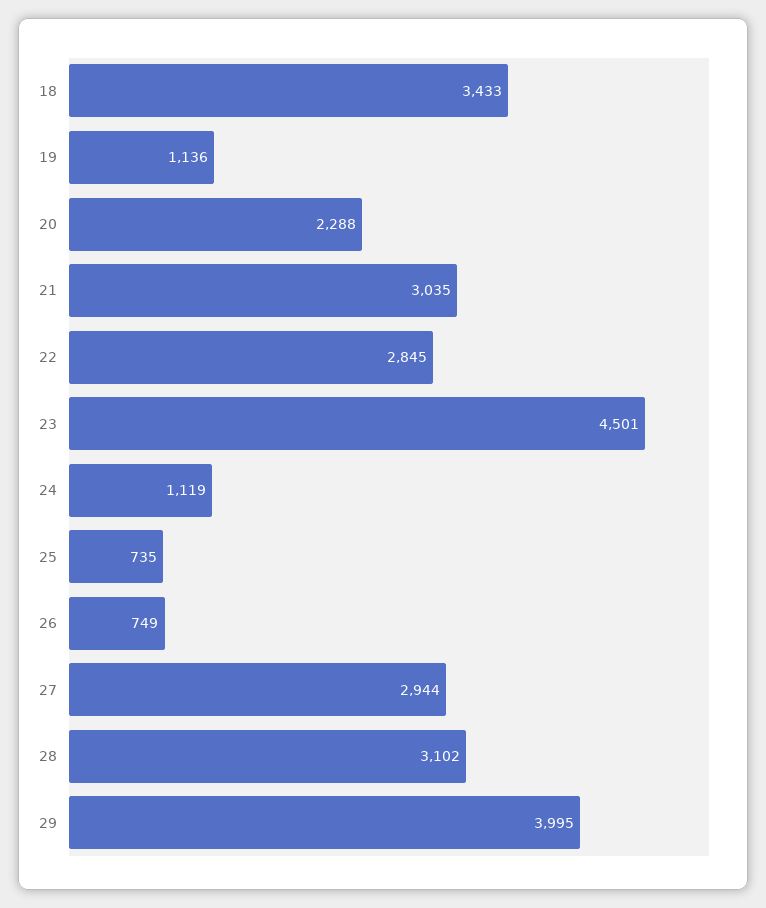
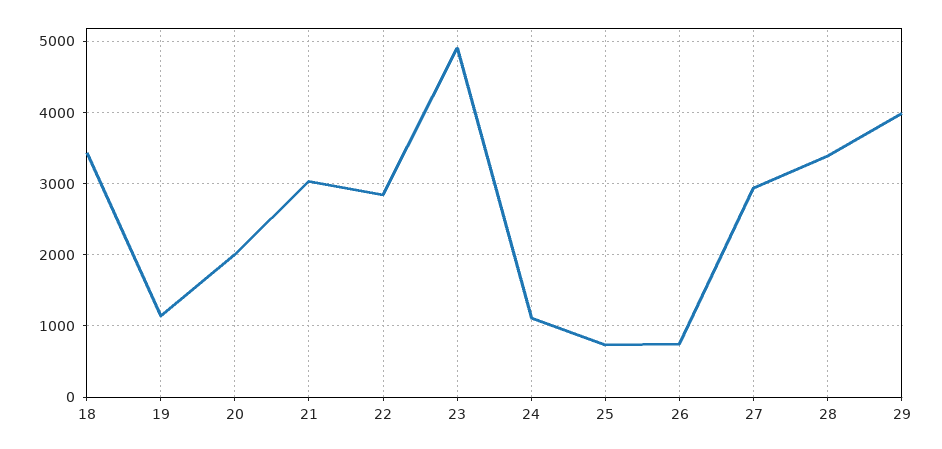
  {
    "18": 3433,
    "19": 1136,
-   "20": 2288,
+   "20": 2000,
    "21": 3035,
    "22": 2845,
-   "23": 4501,
+   "23": 4900,
    "24": 1119,
    "25": 735,
    "26": 749,
    "27": 2944,
-   "28": 3102,
+   "28": 3400,
    "29": 3995
  }

